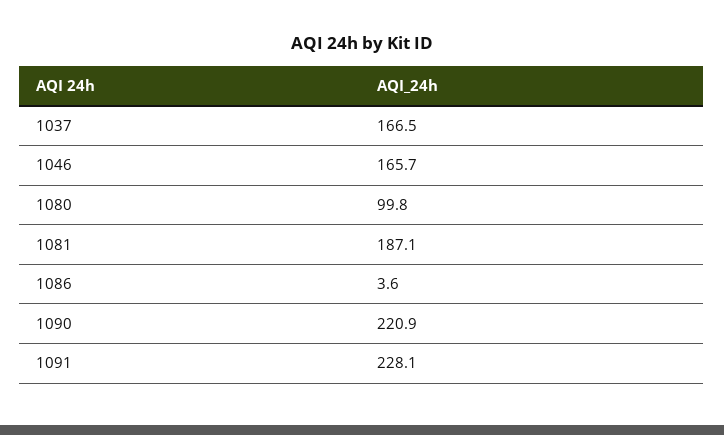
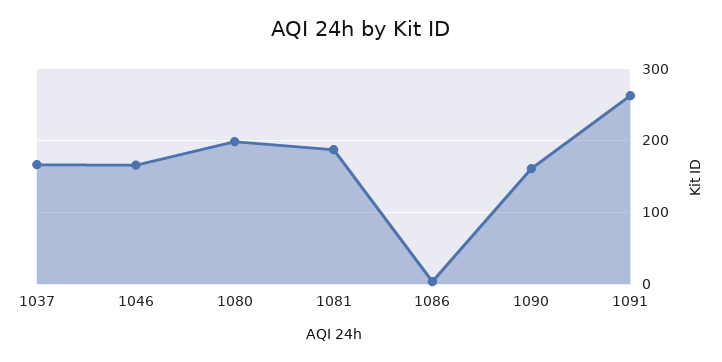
  {
    "1037": 166.5,
    "1046": 165.7,
-   "1080": 99.8,
+   "1080": 200,
    "1081": 187.1,
    "1086": 3.6,
-   "1090": 220.9,
+   "1090": 160,
-   "1091": 228.1
+   "1091": 260
  }

